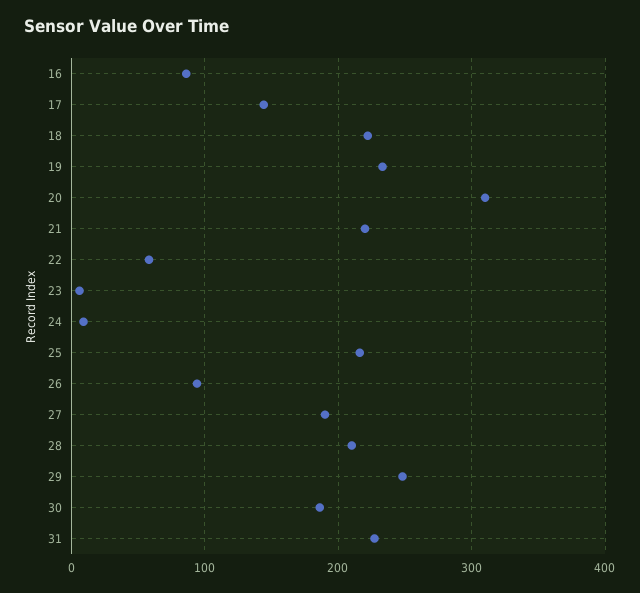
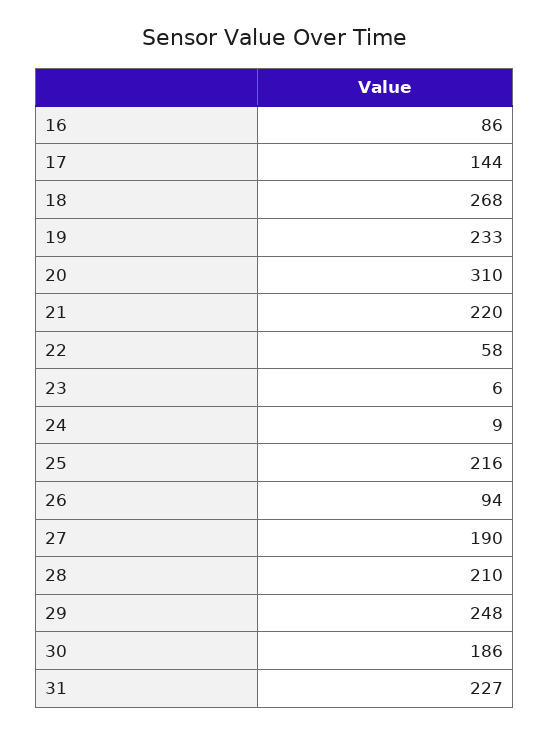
  {
    "16": 86,
    "17": 144,
-   "18": 220,
+   "18": 268,
    "19": 233,
    "20": 310,
    "21": 220,
    "22": 58,
    "23": 6,
    "24": 9,
    "25": 216,
    "26": 94,
    "27": 190,
    "28": 210,
    "29": 248,
    "30": 186,
    "31": 227
  }

